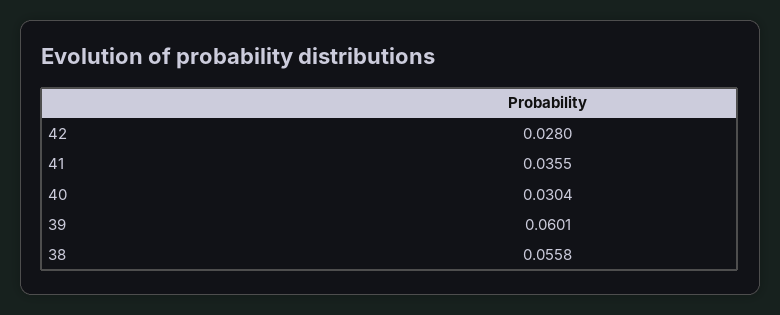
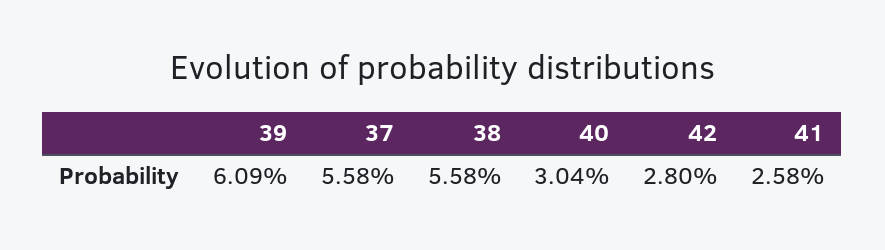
  {
    "42": 0.028,
-   "41": 0.0355,
+   "41": 0.0258,
    "40": 0.0304,
-   "39": 0.0601,
+   "39": 0.0609,
-   "38": 0.0558
+   "38": 0.0558,
+   "37": 0.0558
  }

